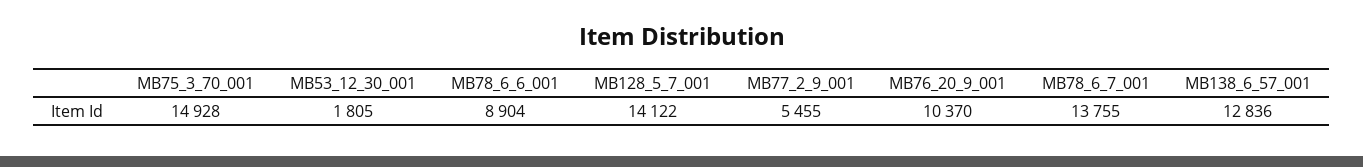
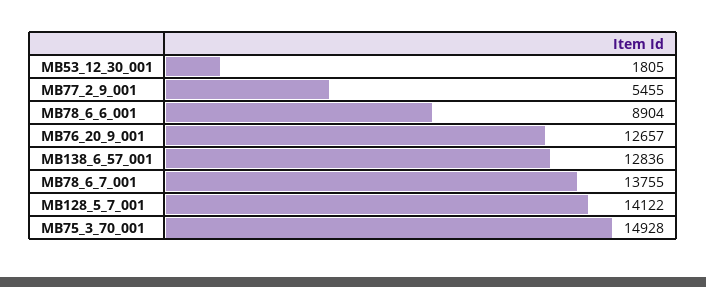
  {
    "MB75_3_70_001": 14928,
    "MB53_12_30_001": 1805,
    "MB78_6_6_001": 8904,
    "MB128_5_7_001": 14122,
    "MB77_2_9_001": 5455,
-   "MB76_20_9_001": 10370,
+   "MB76_20_9_001": 12657,
    "MB78_6_7_001": 13755,
    "MB138_6_57_001": 12836
  }

